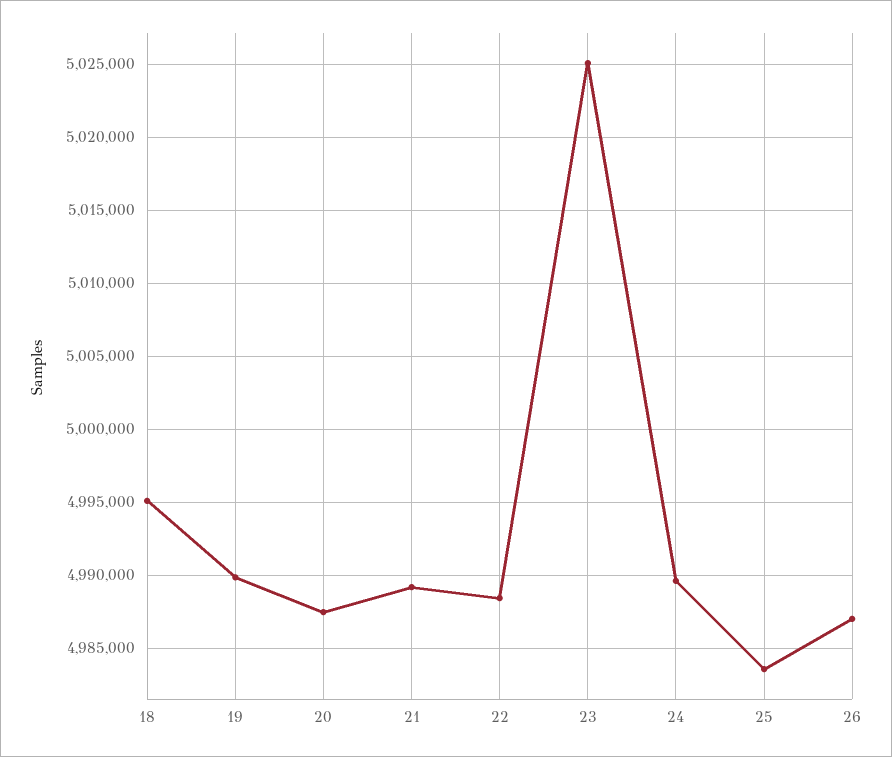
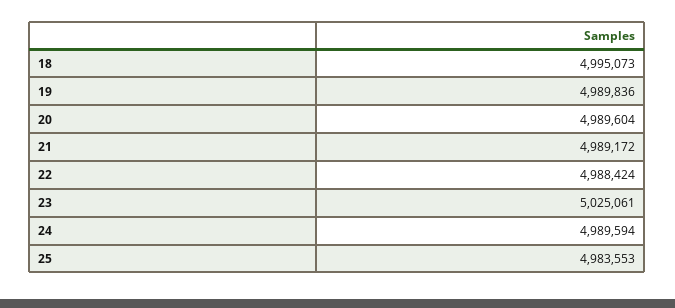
  {
    "18": 4995073,
    "19": 4989836,
-   "20": 4987500,
+   "20": 4989604,
    "21": 4989172,
    "22": 4988424,
    "23": 5025061,
    "24": 4989594,
-   "25": 4983553,
+   "25": 4983553
-   "26": 4987000
  }

